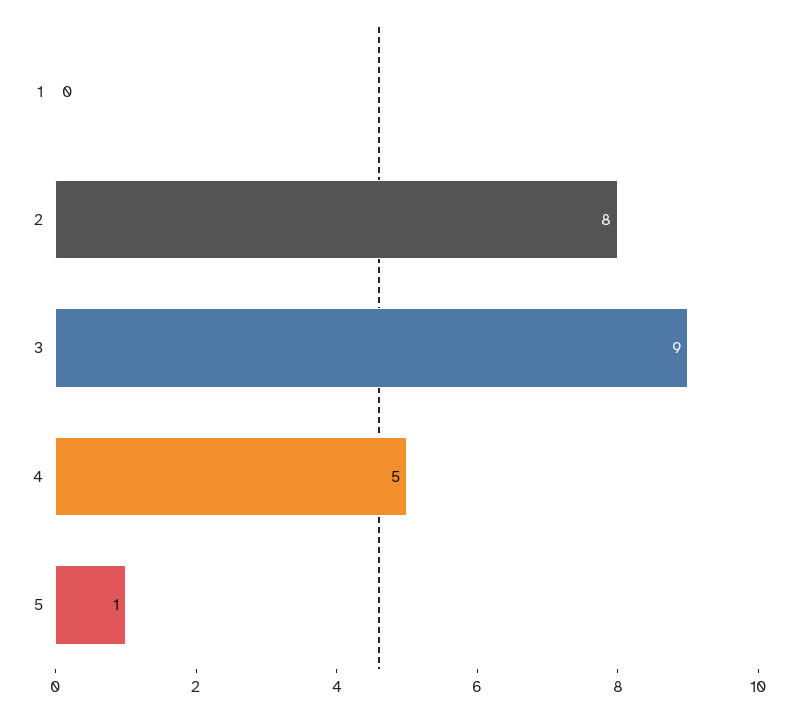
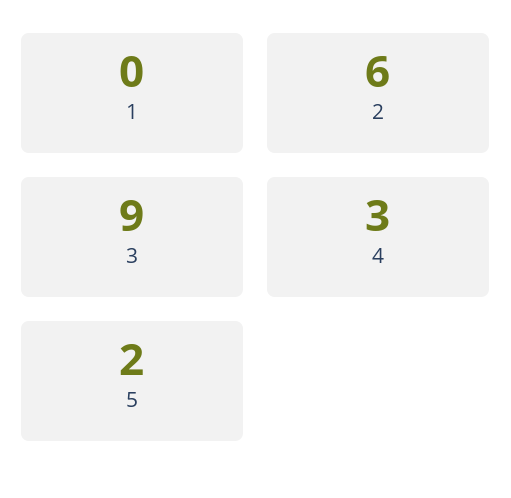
  {
    "1": 0,
-   "2": 8,
+   "2": 6,
    "3": 9,
-   "4": 5,
+   "4": 3,
-   "5": 1
+   "5": 2
  }

